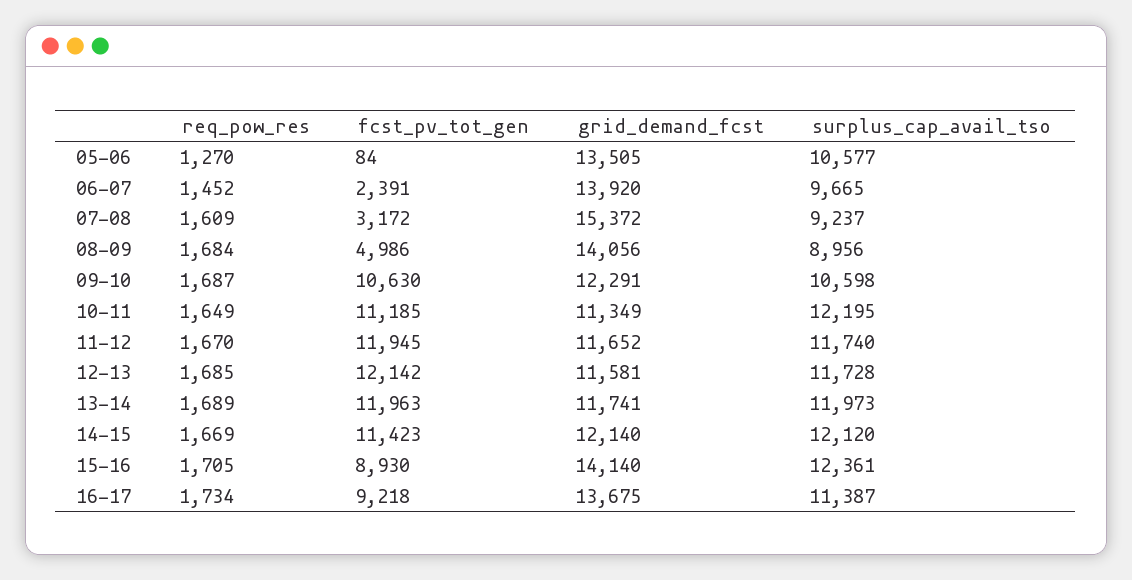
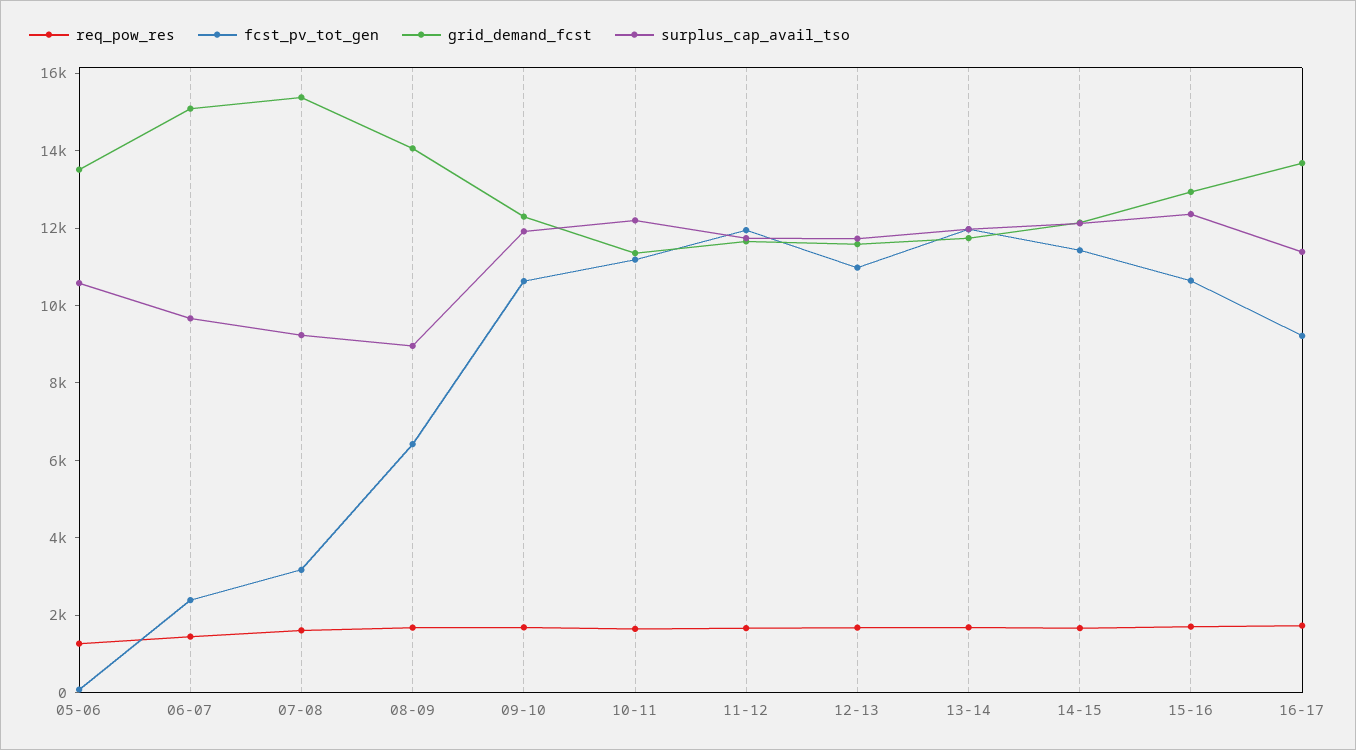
  {
    "req_pow_res": {
      "05-06": 1270,
      "06-07": 1452,
      "07-08": 1609,
      "08-09": 1684,
      "09-10": 1687,
      "10-11": 1649,
      "11-12": 1670,
      "12-13": 1685,
      "13-14": 1689,
      "14-15": 1669,
      "15-16": 1705,
      "16-17": 1734
    },
    "fcst_pv_tot_gen": {
      "05-06": 84,
      "06-07": 2391,
      "07-08": 3172,
-     "08-09": 4986,
+     "08-09": 6500,
      "09-10": 10630,
      "10-11": 11185,
      "11-12": 11945,
-     "12-13": 12142,
+     "12-13": 11000,
      "13-14": 11963,
      "14-15": 11423,
-     "15-16": 8930,
+     "15-16": 10500,
      "16-17": 9218
    },
    "grid_demand_fcst": {
      "05-06": 13505,
-     "06-07": 13920,
+     "06-07": 15000,
      "07-08": 15372,
      "08-09": 14056,
      "09-10": 12291,
      "10-11": 11349,
      "11-12": 11652,
      "12-13": 11581,
      "13-14": 11741,
      "14-15": 12140,
-     "15-16": 14140,
+     "15-16": 13000,
      "16-17": 13675
    },
    "surplus_cap_avail_tso": {
      "05-06": 10577,
      "06-07": 9665,
      "07-08": 9237,
      "08-09": 8956,
-     "09-10": 10598,
+     "09-10": 12000,
      "10-11": 12195,
      "11-12": 11740,
      "12-13": 11728,
      "13-14": 11973,
      "14-15": 12120,
      "15-16": 12361,
      "16-17": 11387
    }
  }

